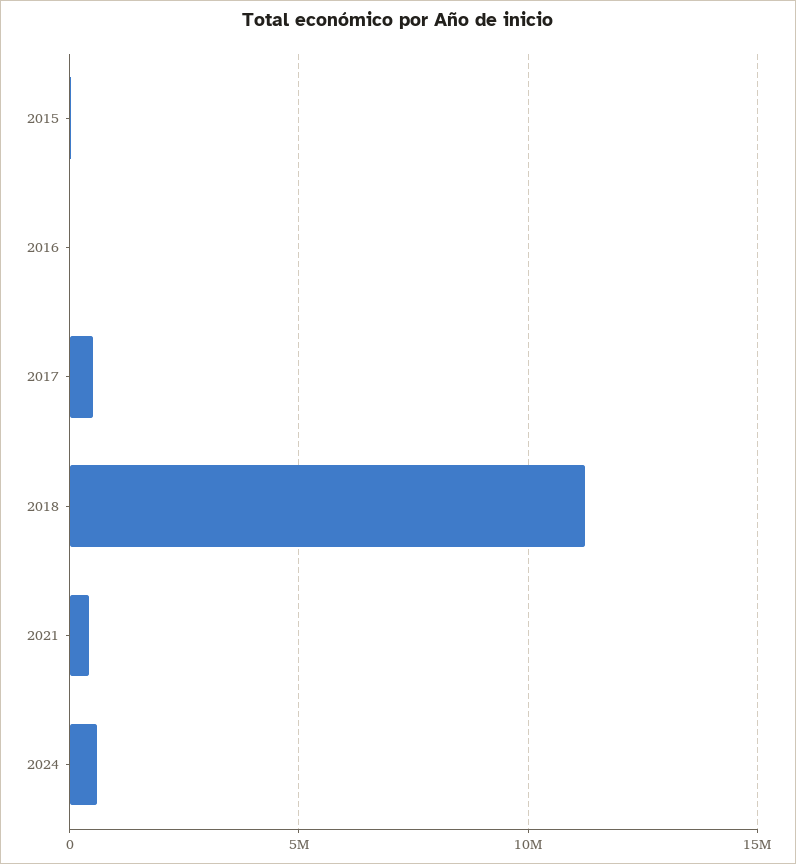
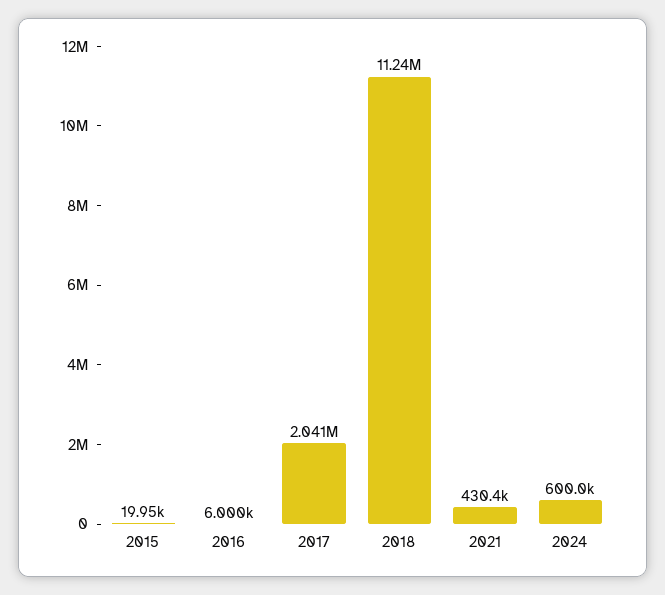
  {
    "2015": 19950,
    "2016": 6000,
-   "2017": 500000,
+   "2017": 2041000,
    "2018": 11240000,
    "2021": 430400,
    "2024": 600000
  }

